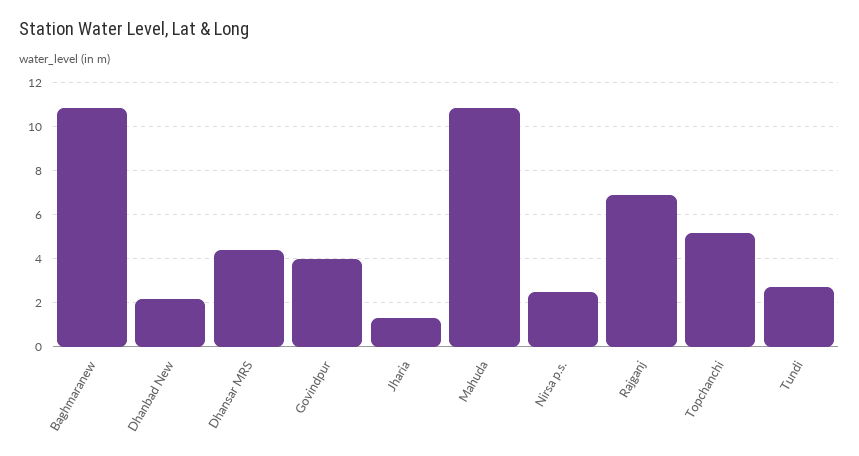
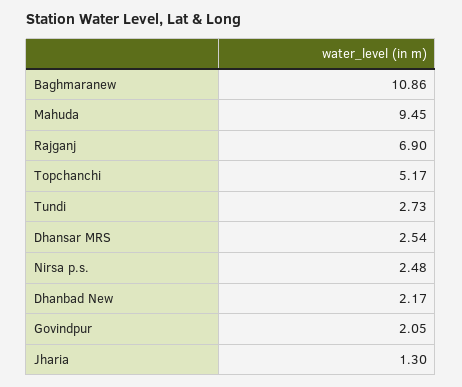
  {
    "Baghmaranew": 10.86,
    "Dhanbad New": 2.17,
-   "Dhansar MRS": 4.5,
+   "Dhansar MRS": 2.54,
-   "Govindpur": 4,
+   "Govindpur": 2.05,
    "Jharia": 1.3,
-   "Mahuda": 11,
+   "Mahuda": 9.45,
    "Nirsa p.s.": 2.48,
    "Rajganj": 6.9,
    "Topchanchi": 5.17,
    "Tundi": 2.73
  }

